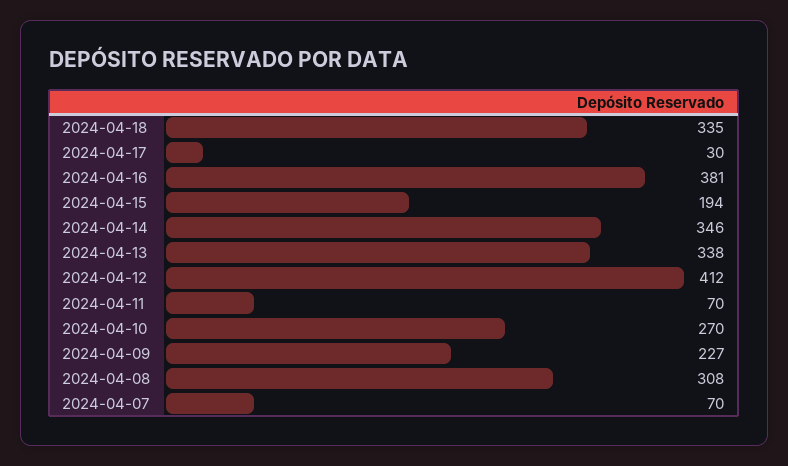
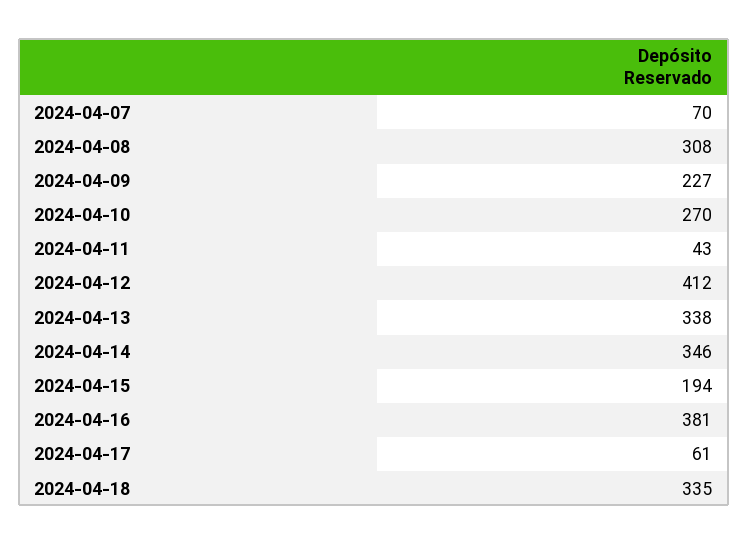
  {
    "2024-04-18": 335,
-   "2024-04-17": 30,
+   "2024-04-17": 61,
    "2024-04-16": 381,
    "2024-04-15": 194,
    "2024-04-14": 346,
    "2024-04-13": 338,
    "2024-04-12": 412,
-   "2024-04-11": 70,
+   "2024-04-11": 43,
    "2024-04-10": 270,
    "2024-04-09": 227,
    "2024-04-08": 308,
    "2024-04-07": 70
  }

